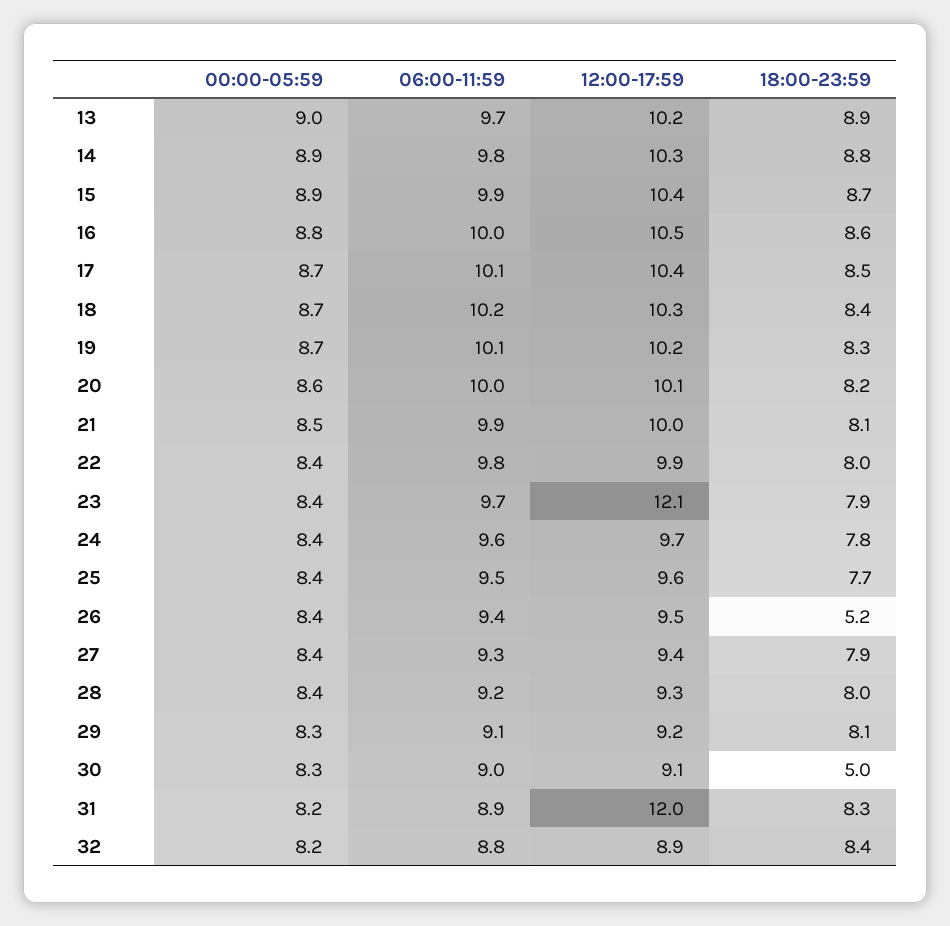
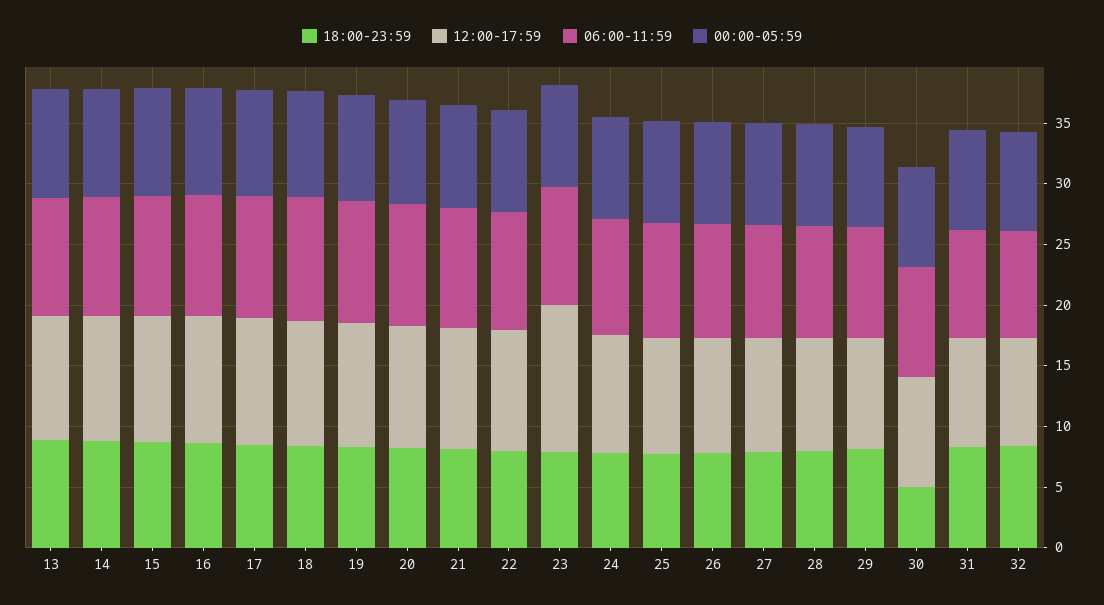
  {
    "00:00-05:59": {
      "13": 9,
      "14": 8.9,
      "15": 8.9,
      "16": 8.8,
      "17": 8.7,
      "18": 8.7,
      "19": 8.7,
      "20": 8.6,
      "21": 8.5,
      "22": 8.4,
      "23": 8.4,
      "24": 8.4,
      "25": 8.4,
      "26": 8.4,
      "27": 8.4,
      "28": 8.4,
      "29": 8.3,
      "30": 8.3,
      "31": 8.2,
      "32": 8.2
    },
    "06:00-11:59": {
      "13": 9.7,
      "14": 9.8,
      "15": 9.9,
      "16": 10,
      "17": 10.1,
      "18": 10.2,
      "19": 10.1,
      "20": 10,
      "21": 9.9,
      "22": 9.8,
      "23": 9.7,
      "24": 9.6,
      "25": 9.5,
      "26": 9.4,
      "27": 9.3,
      "28": 9.2,
      "29": 9.1,
      "30": 9,
      "31": 8.9,
      "32": 8.8
    },
    "12:00-17:59": {
      "13": 10.2,
      "14": 10.3,
      "15": 10.4,
      "16": 10.5,
      "17": 10.4,
      "18": 10.3,
      "19": 10.2,
      "20": 10.1,
      "21": 10,
      "22": 9.9,
      "23": 12.1,
      "24": 9.7,
      "25": 9.6,
      "26": 9.5,
      "27": 9.4,
      "28": 9.3,
      "29": 9.2,
      "30": 9.1,
-     "31": 12,
+     "31": 9,
      "32": 8.9
    },
    "18:00-23:59": {
      "13": 8.9,
      "14": 8.8,
      "15": 8.7,
      "16": 8.6,
      "17": 8.5,
      "18": 8.4,
      "19": 8.3,
      "20": 8.2,
      "21": 8.1,
      "22": 8,
      "23": 7.9,
      "24": 7.8,
      "25": 7.7,
-     "26": 5.2,
+     "26": 8,
      "27": 7.9,
      "28": 8,
      "29": 8.1,
      "30": 5,
      "31": 8.3,
      "32": 8.4
    }
  }

